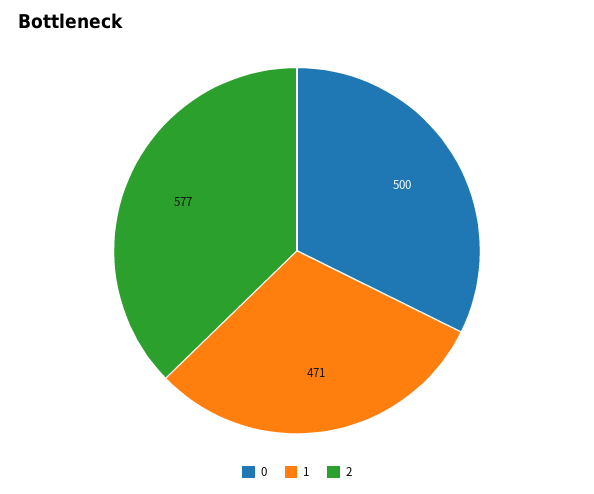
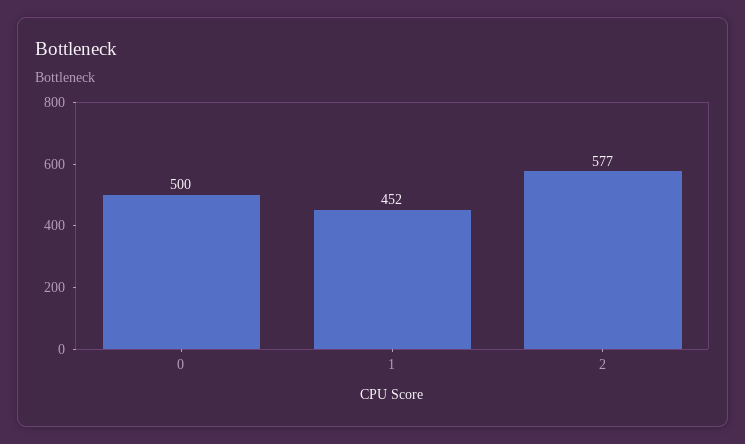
  {
    "0": 500,
-   "1": 471,
+   "1": 452,
    "2": 577
  }

